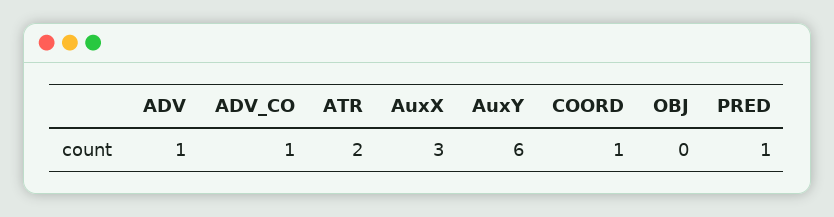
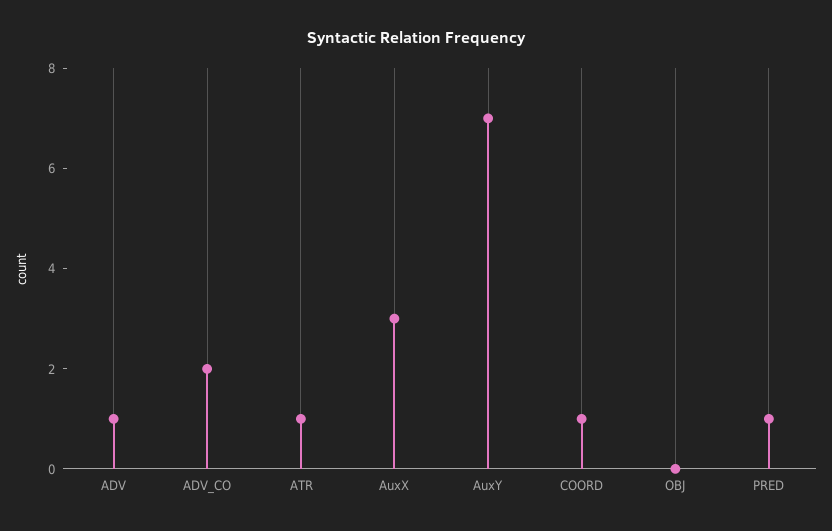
  {
    "ADV": 1,
-   "ADV_CO": 1,
+   "ADV_CO": 2,
-   "ATR": 2,
+   "ATR": 1,
    "AuxX": 3,
-   "AuxY": 6,
+   "AuxY": 7,
    "COORD": 1,
    "OBJ": 0,
    "PRED": 1
  }

